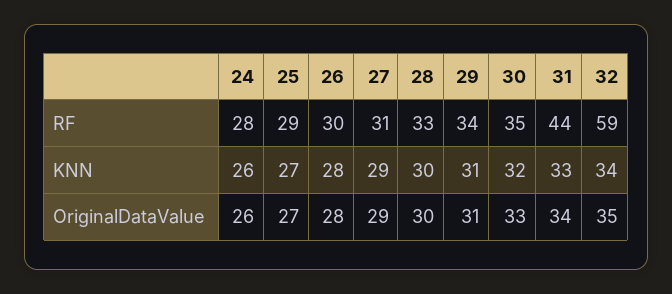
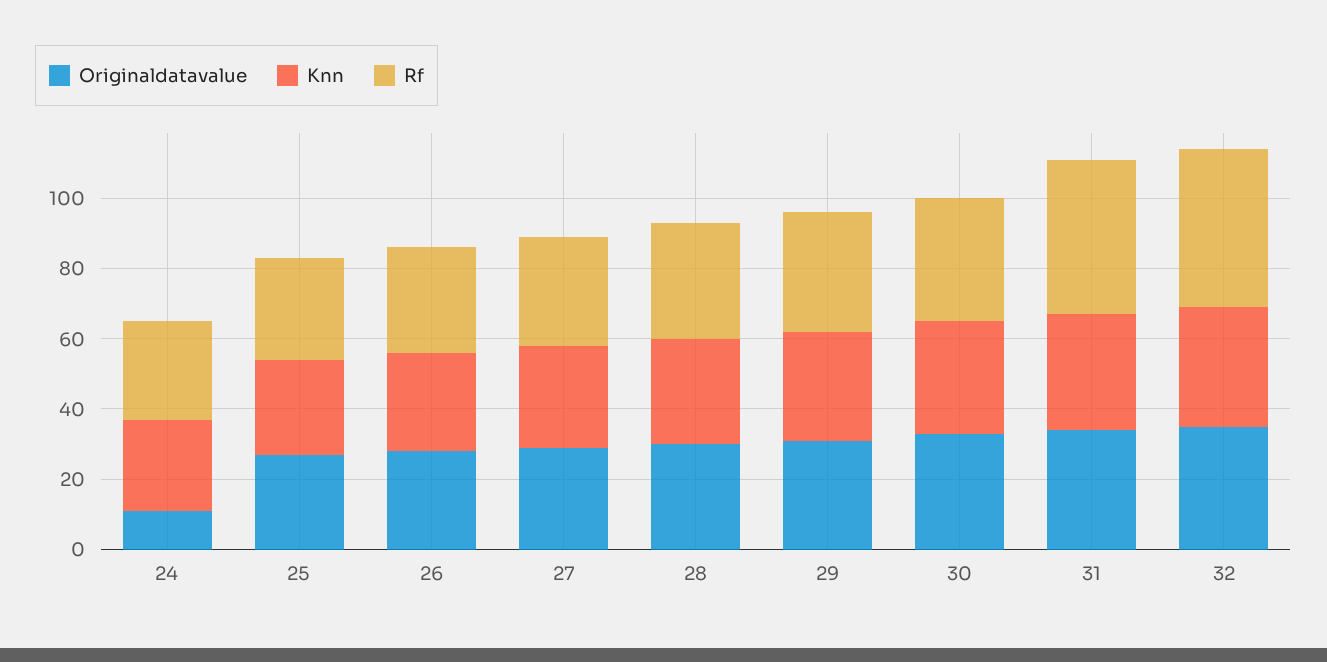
  {
    "RF": {
      "24": 28,
      "25": 29,
      "26": 30,
      "27": 31,
      "28": 33,
      "29": 34,
      "30": 35,
      "31": 44,
-     "32": 59
+     "32": 45
    },
    "KNN": {
      "24": 26,
      "25": 27,
      "26": 28,
      "27": 29,
      "28": 30,
      "29": 31,
      "30": 32,
      "31": 33,
      "32": 34
    },
    "OriginalDataValue": {
-     "24": 26,
+     "24": 10,
      "25": 27,
      "26": 28,
      "27": 29,
      "28": 30,
      "29": 31,
      "30": 33,
      "31": 34,
      "32": 35
    }
  }

